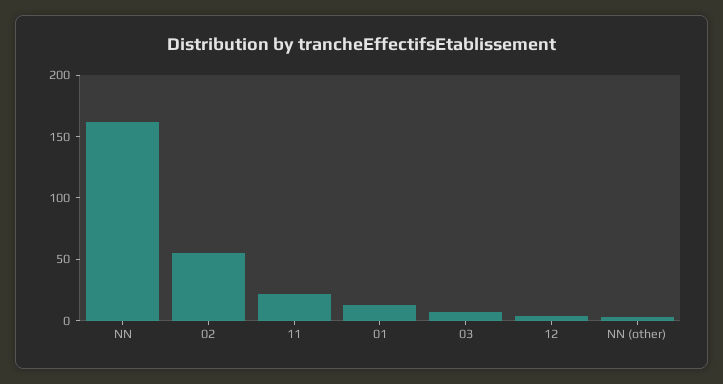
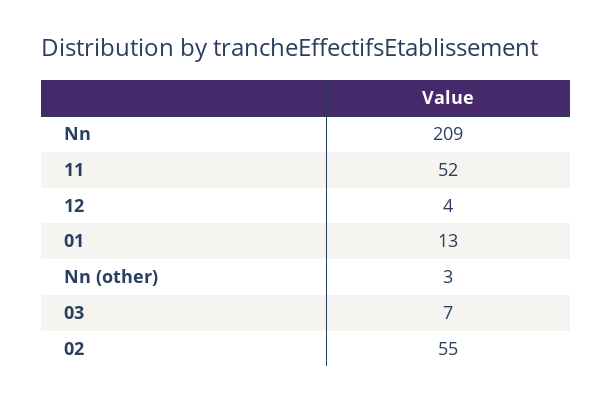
  {
-   "NN": 160,
+   "NN": 209,
    "02": 55,
-   "11": 20,
+   "11": 52,
    "01": 13,
    "03": 7,
    "12": 4,
    "NN (other)": 3
  }

